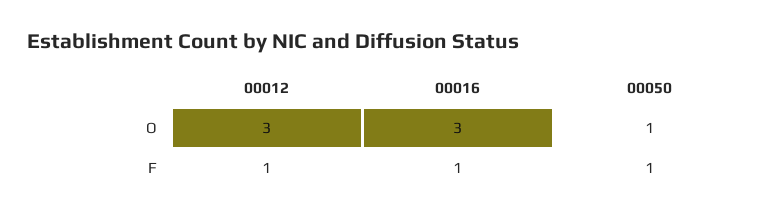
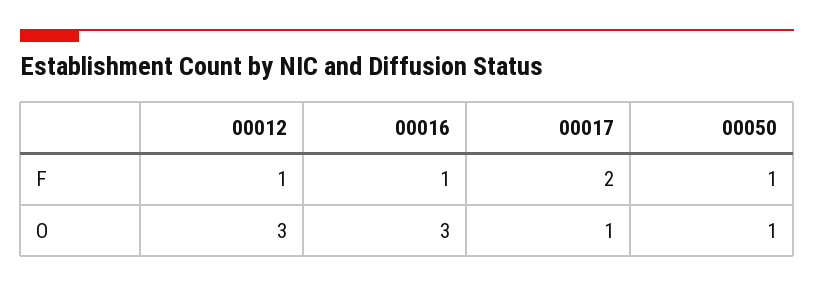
  {
    "00012": {
      "O": 3,
      "F": 1
    },
    "00016": {
      "O": 3,
      "F": 1
    },
    "00050": {
      "O": 1,
      "F": 1
-   }
+   },
+   "00017": {
+     "F": 2,
+     "O": 1
+   }
  }

